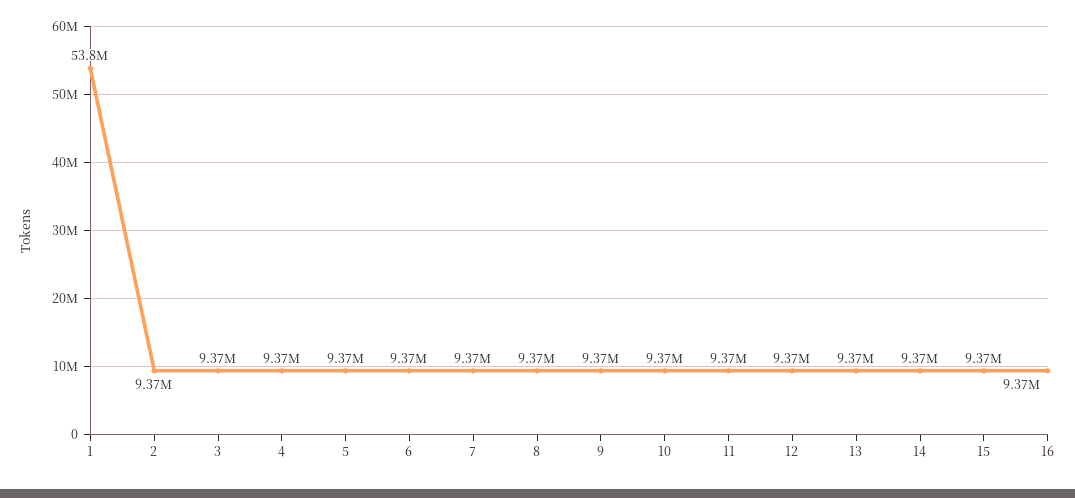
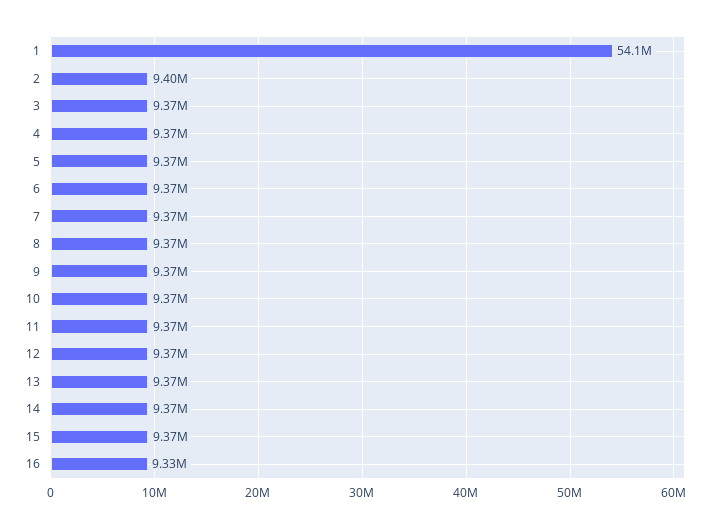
  {
-   "1": 53800000,
+   "1": 54100000,
-   "2": 9370000,
+   "2": 9400000,
    "3": 9370000,
    "4": 9370000,
    "5": 9370000,
    "6": 9370000,
    "7": 9370000,
    "8": 9370000,
    "9": 9370000,
    "10": 9370000,
    "11": 9370000,
    "12": 9370000,
    "13": 9370000,
    "14": 9370000,
    "15": 9370000,
-   "16": 9370000
+   "16": 9330000
  }

